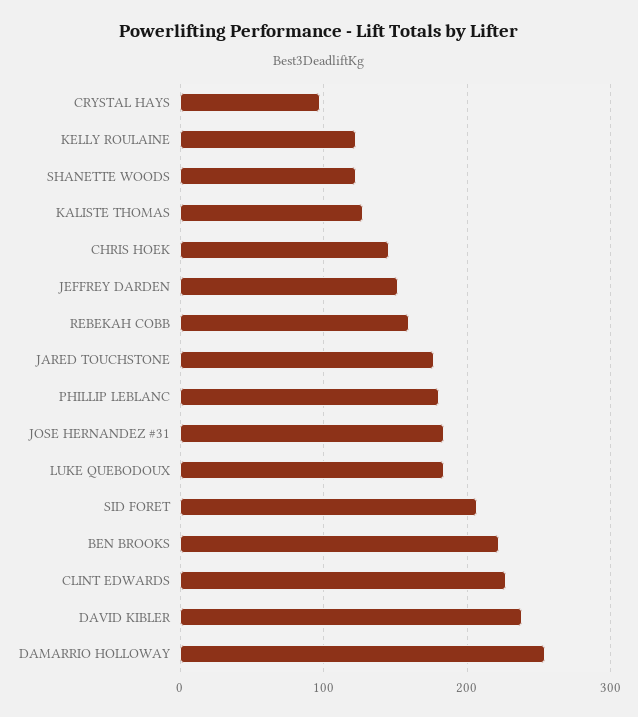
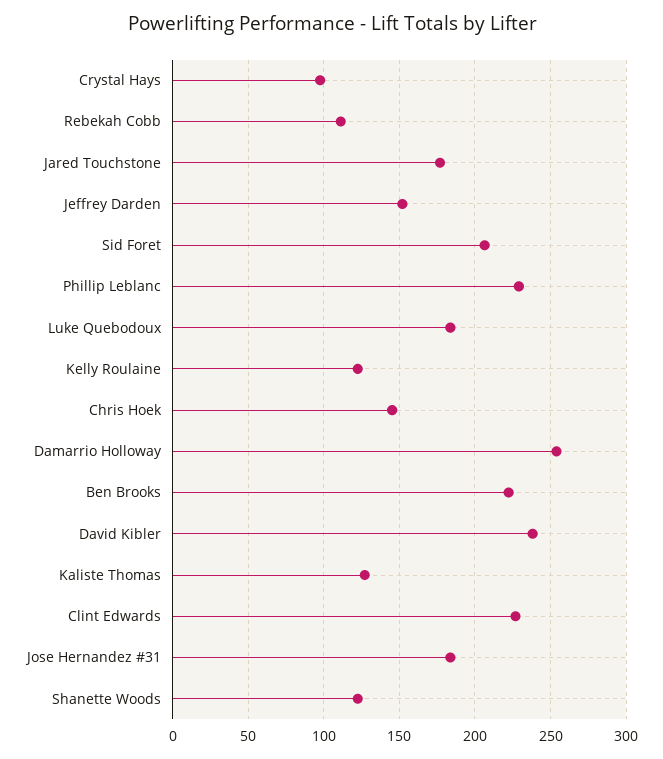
  {
    "CRYSTAL HAYS": 100,
    "KELLY ROULAINE": 120,
    "SHANETTE WOODS": 120,
    "KALISTE THOMAS": 125,
    "CHRIS HOEK": 145,
    "JEFFREY DARDEN": 150,
-   "REBEKAH COBB": 160,
+   "REBEKAH COBB": 110,
    "JARED TOUCHSTONE": 175,
-   "PHILLIP LEBLANC": 180,
+   "PHILLIP LEBLANC": 230,
    "JOSE HERNANDEZ #31": 185,
    "LUKE QUEBODOUX": 185,
    "SID FORET": 205,
    "BEN BROOKS": 220,
    "CLINT EDWARDS": 225,
    "DAVID KIBLER": 240,
    "DAMARRIO HOLLOWAY": 255
  }

